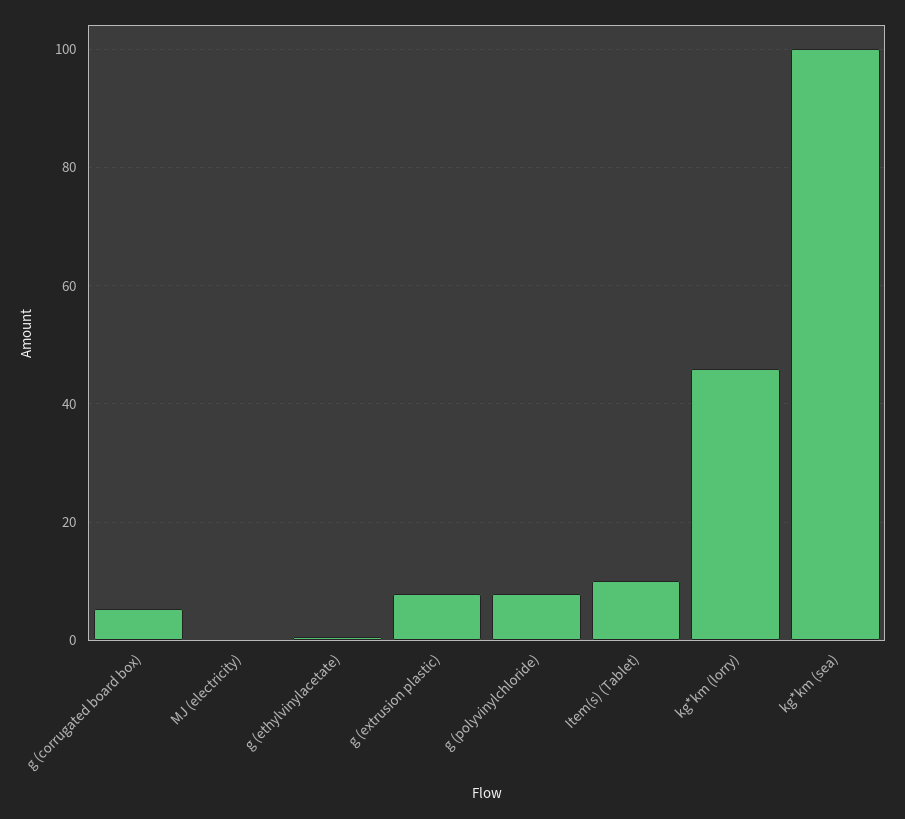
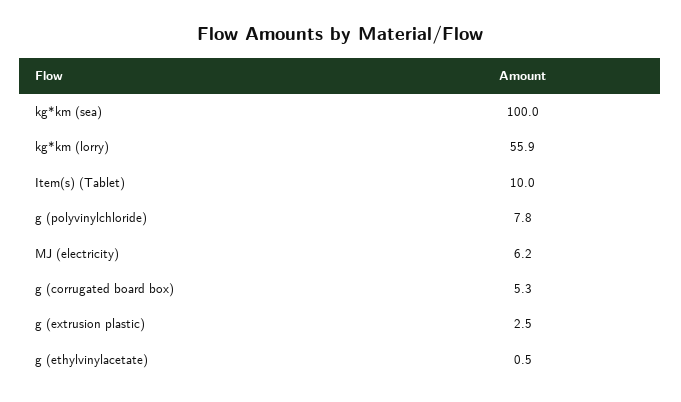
  {
    "g (corrugated board box)": 5.3,
-   "MJ (electricity)": 0,
+   "MJ (electricity)": 6.2,
    "g (ethylvinylacetate)": 0.5,
-   "g (extrusion plastic)": 8,
+   "g (extrusion plastic)": 2.5,
    "g (polyvinylchloride)": 7.8,
    "Item(s) (Tablet)": 10,
-   "kg*km (lorry)": 46,
+   "kg*km (lorry)": 55.9,
    "kg*km (sea)": 100
  }

